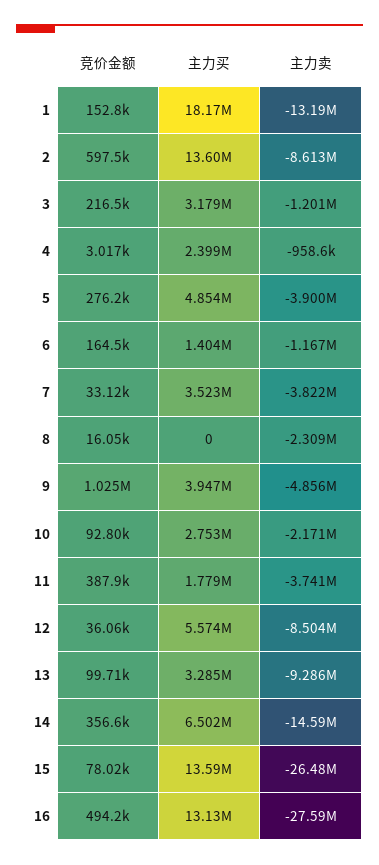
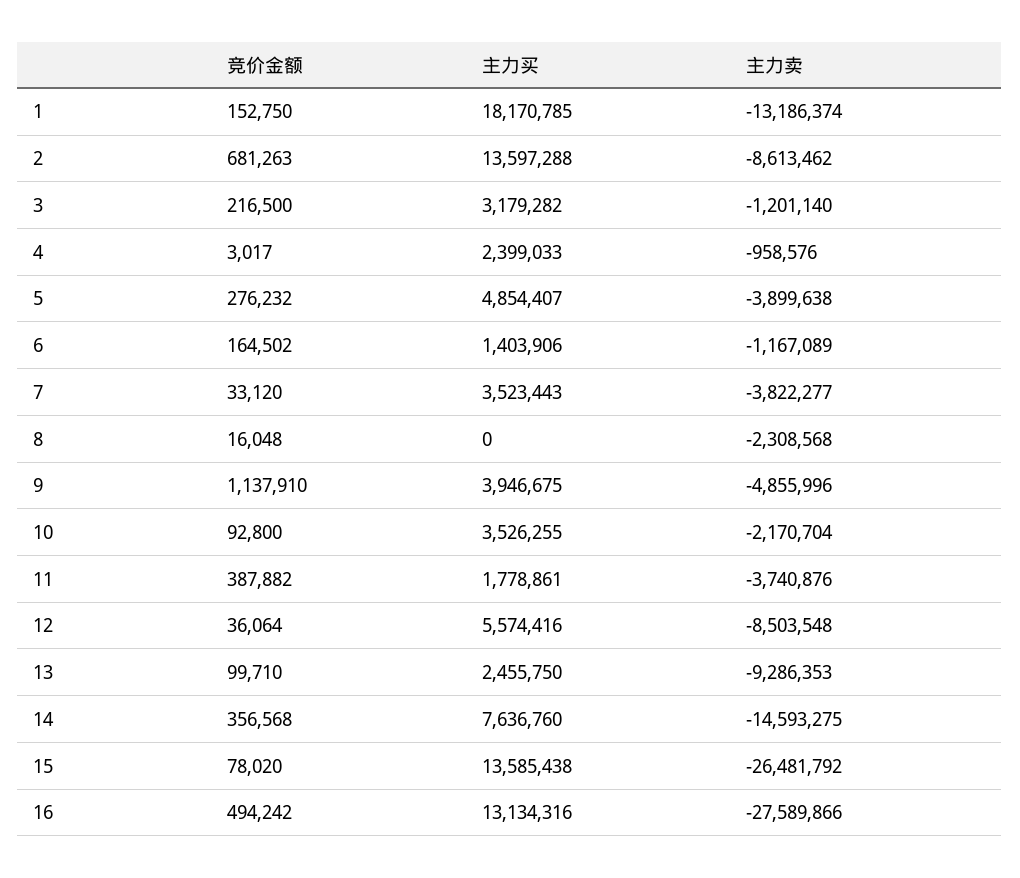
  {
    "竞价金额": {
      "1": 152750,
-     "2": 597500,
+     "2": 681263,
      "3": 216500,
      "4": 3017,
      "5": 276232,
      "6": 164502,
      "7": 33120,
      "8": 16048,
-     "9": 1025000,
+     "9": 1137910,
      "10": 92800,
      "11": 387882,
      "12": 36064,
      "13": 99710,
      "14": 356568,
      "15": 78020,
      "16": 494242
    },
    "主力买": {
      "1": 18170785,
      "2": 13597288,
      "3": 3179282,
      "4": 2399033,
      "5": 4854407,
      "6": 1403906,
      "7": 3523443,
      "8": 0,
      "9": 3946675,
-     "10": 2753000,
+     "10": 3526255,
      "11": 1778861,
      "12": 5574416,
-     "13": 3285000,
+     "13": 2455750,
-     "14": 6502000,
+     "14": 7636760,
      "15": 13585438,
      "16": 13134316
    },
    "主力卖": {
      "1": -13186374,
      "2": -8613462,
      "3": -1201140,
      "4": -958576,
      "5": -3899638,
      "6": -1167089,
      "7": -3822277,
      "8": -2308568,
      "9": -4855996,
      "10": -2170704,
      "11": -3740876,
      "12": -8503548,
      "13": -9286353,
      "14": -14593275,
      "15": -26481792,
      "16": -27589866
    }
  }

